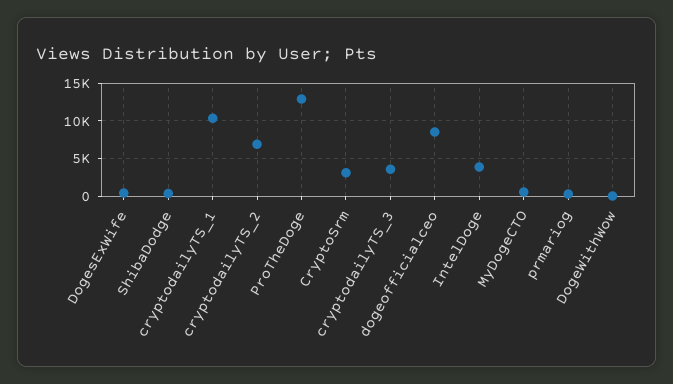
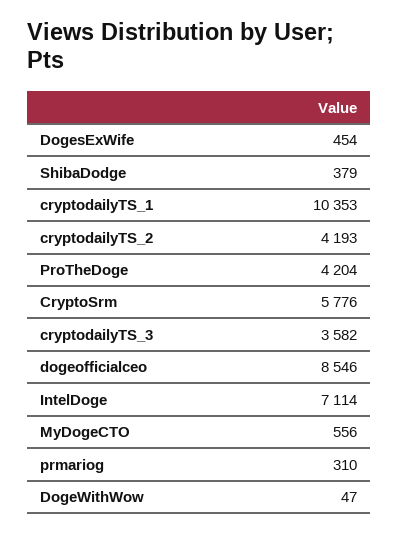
  {
    "DogesExWife": 454,
    "ShibaDodge": 379,
    "cryptodailyTS_1": 10353,
-   "cryptodailyTS_2": 7000,
+   "cryptodailyTS_2": 4193,
-   "ProTheDoge": 13000,
+   "ProTheDoge": 4204,
-   "CryptoSrm": 3000,
+   "CryptoSrm": 5776,
    "cryptodailyTS_3": 3582,
    "dogeofficialceo": 8546,
-   "IntelDoge": 4000,
+   "IntelDoge": 7114,
    "MyDogeCTO": 556,
    "prmariog": 310,
    "DogeWithWow": 47
  }

